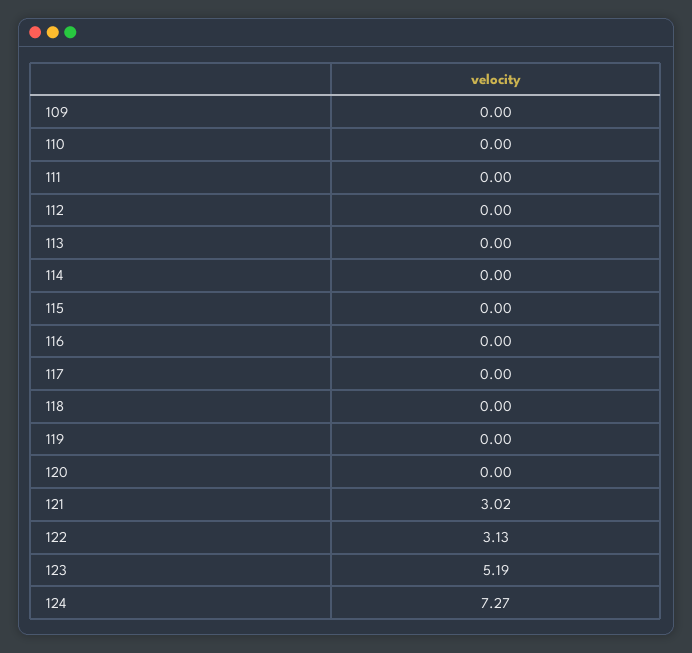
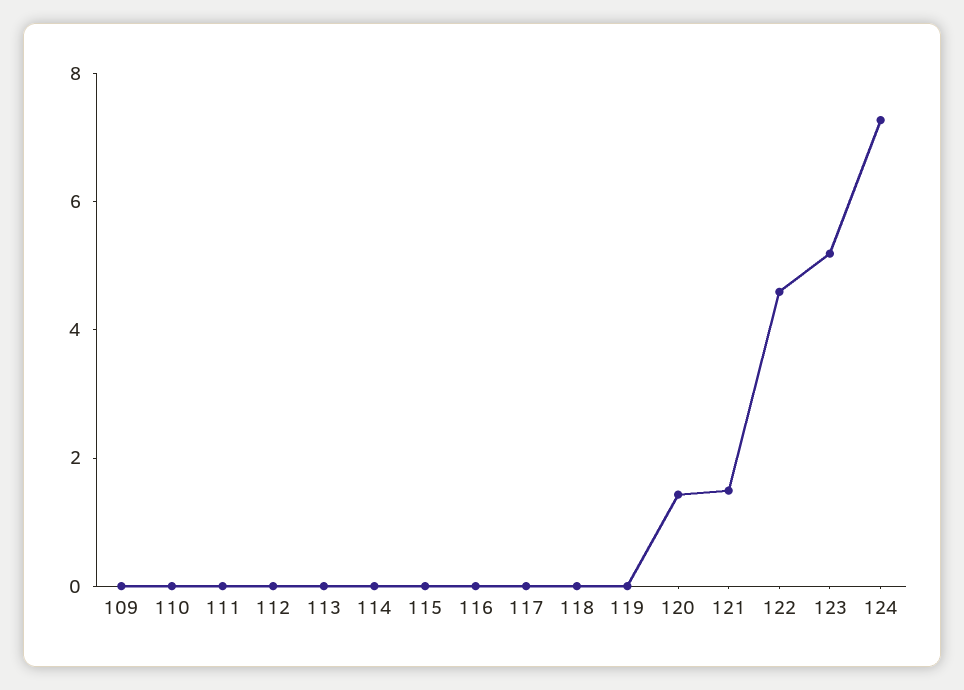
  {
    "109": 0,
    "110": 0,
    "111": 0,
    "112": 0,
    "113": 0,
    "114": 0,
    "115": 0,
    "116": 0,
    "117": 0,
    "118": 0,
    "119": 0,
-   "120": 0,
+   "120": 1.5,
-   "121": 3.02,
+   "121": 1.5,
-   "122": 3.13,
+   "122": 4.5,
    "123": 5.19,
    "124": 7.27
  }

